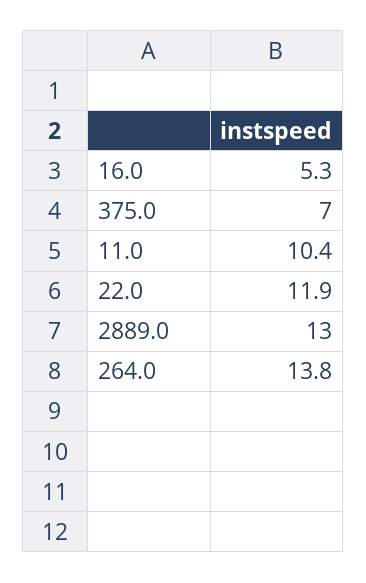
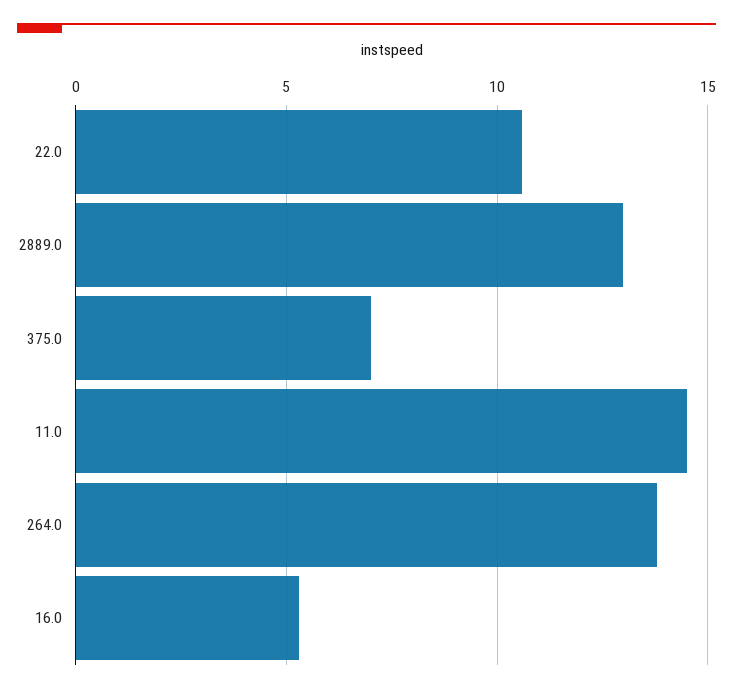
  {
    "16.0": 5.3,
    "375.0": 7,
-   "11.0": 10.4,
+   "11.0": 14.5,
-   "22.0": 11.9,
+   "22.0": 10.5,
    "2889.0": 13,
    "264.0": 13.8
  }

